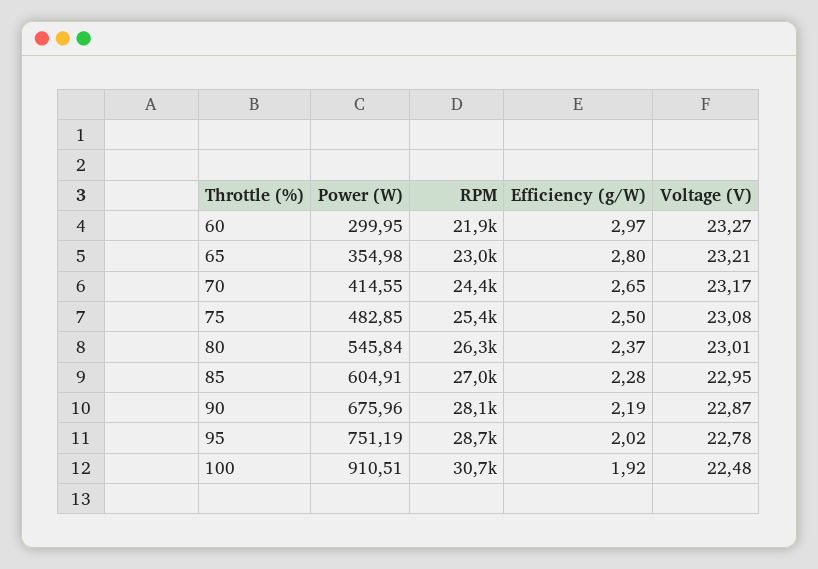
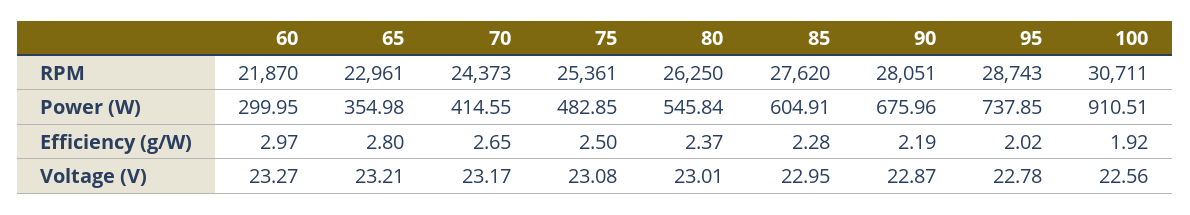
  {
    "Power (W)": {
      "60": 299.95,
      "65": 354.98,
      "70": 414.55,
      "75": 482.85,
      "80": 545.84,
      "85": 604.91,
      "90": 675.96,
-     "95": 751.19,
+     "95": 737.85,
      "100": 910.51
    },
    "RPM": {
      "60": 21870,
      "65": 22961,
      "70": 24373,
      "75": 25361,
      "80": 26250,
-     "85": 27000,
+     "85": 27620,
      "90": 28051,
      "95": 28743,
      "100": 30711
    },
    "Efficiency (g/W)": {
      "60": 2.97,
      "65": 2.8,
      "70": 2.65,
      "75": 2.5,
      "80": 2.37,
      "85": 2.28,
      "90": 2.19,
      "95": 2.02,
      "100": 1.92
    },
    "Voltage (V)": {
      "60": 23.27,
      "65": 23.21,
      "70": 23.17,
      "75": 23.08,
      "80": 23.01,
      "85": 22.95,
      "90": 22.87,
      "95": 22.78,
-     "100": 22.48
+     "100": 22.56
    }
  }

